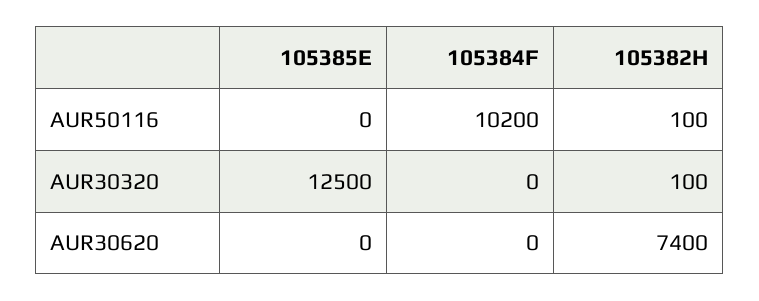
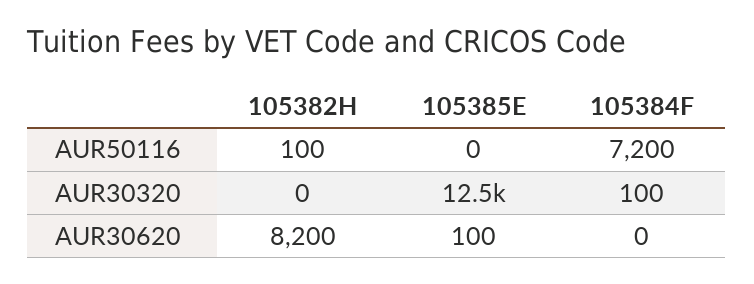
  {
    "105385E": {
      "AUR50116": 0,
      "AUR30320": 12500,
-     "AUR30620": 0
+     "AUR30620": 100
    },
    "105384F": {
-     "AUR50116": 10200,
+     "AUR50116": 7200,
-     "AUR30320": 0,
+     "AUR30320": 100,
      "AUR30620": 0
    },
    "105382H": {
      "AUR50116": 100,
-     "AUR30320": 100,
+     "AUR30320": 0,
-     "AUR30620": 7400
+     "AUR30620": 8200
    }
  }

